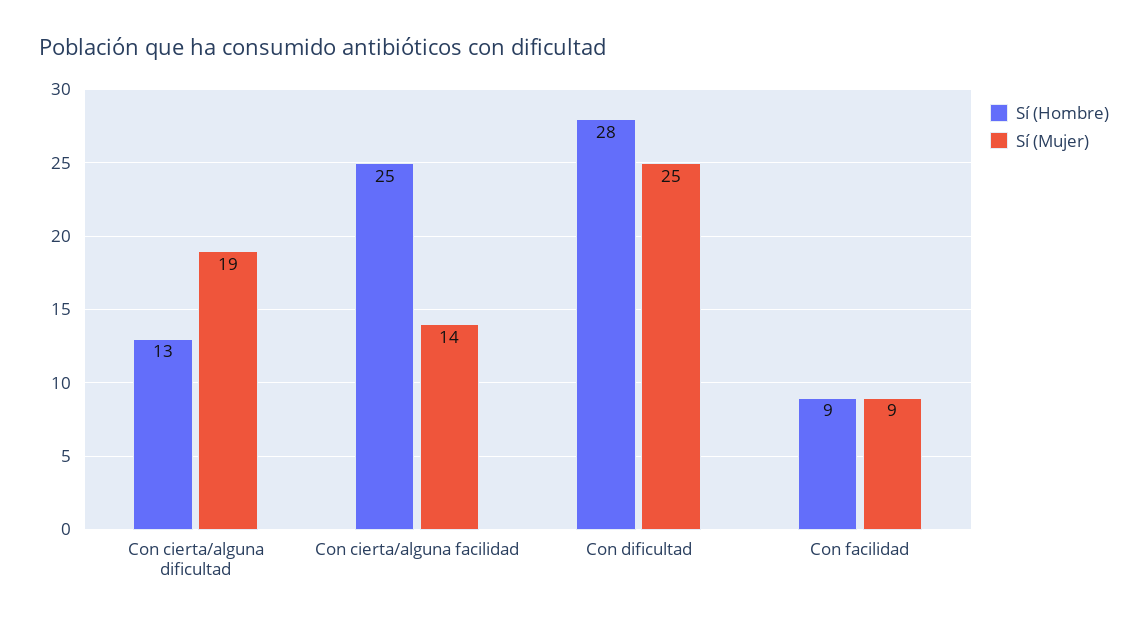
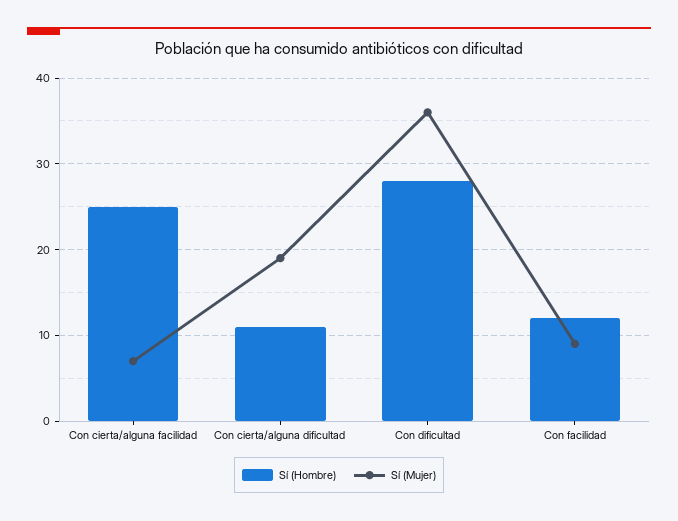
  {
    "Sí (Hombre)": {
-     "Con cierta/alguna dificultad": 13,
+     "Con cierta/alguna dificultad": 11,
      "Con cierta/alguna facilidad": 25,
      "Con dificultad": 28,
-     "Con facilidad": 9
+     "Con facilidad": 12
    },
    "Sí (Mujer)": {
      "Con cierta/alguna dificultad": 19,
-     "Con cierta/alguna facilidad": 14,
+     "Con cierta/alguna facilidad": 7,
-     "Con dificultad": 25,
+     "Con dificultad": 36,
      "Con facilidad": 9
    }
  }

